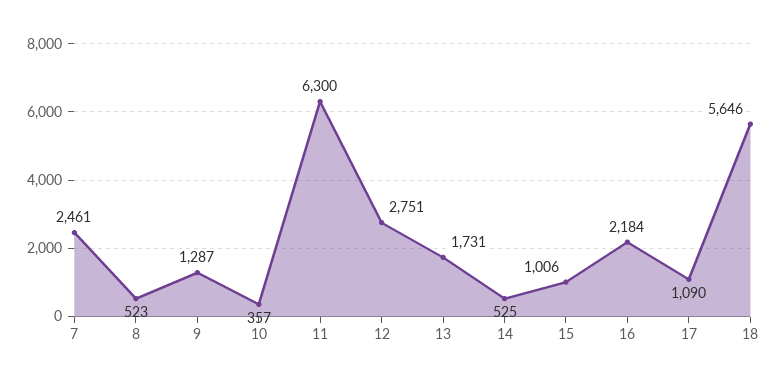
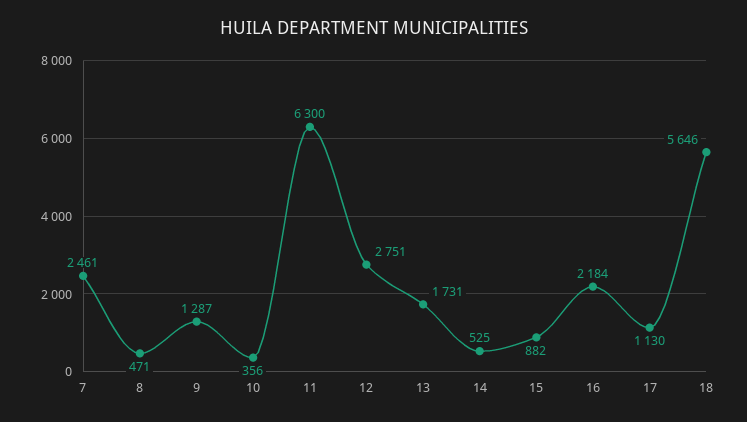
  {
    "7": 2461,
-   "8": 523,
+   "8": 471,
    "9": 1287,
-   "10": 357,
+   "10": 356,
    "11": 6300,
    "12": 2751,
    "13": 1731,
    "14": 525,
-   "15": 1006,
+   "15": 882,
    "16": 2184,
-   "17": 1090,
+   "17": 1130,
    "18": 5646
  }

